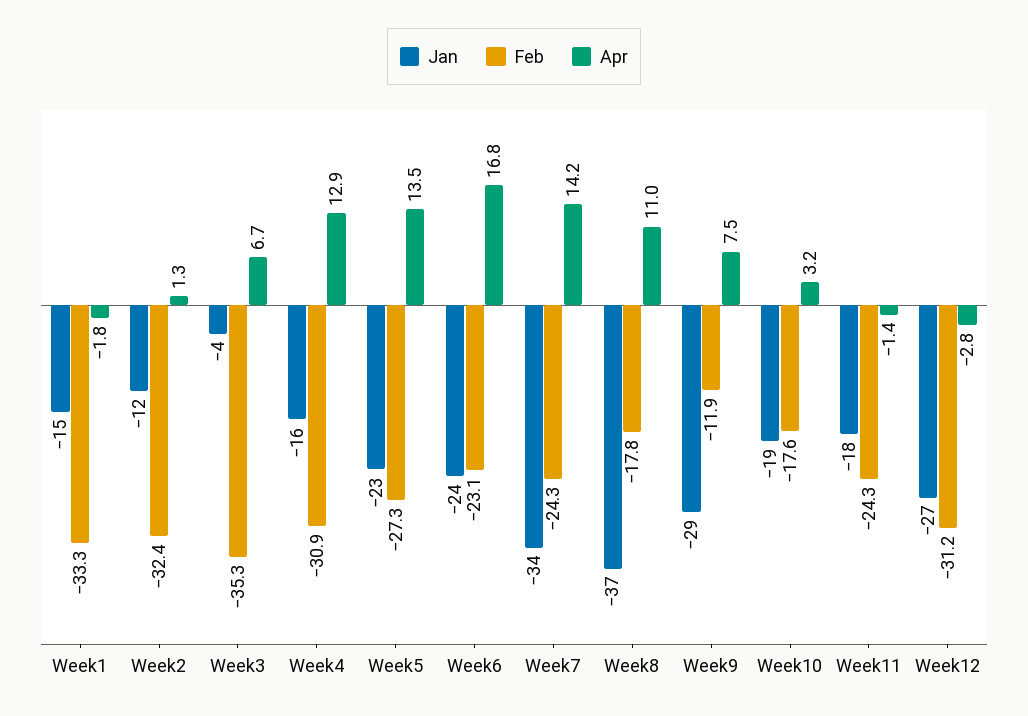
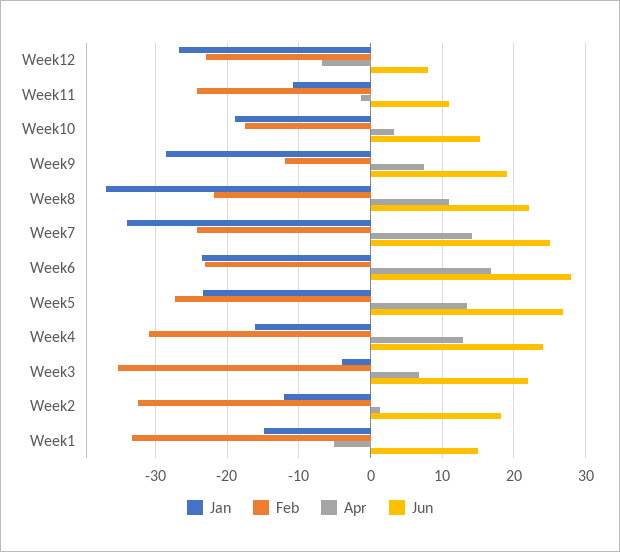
  {
    "Jan": {
      "Week1": -15,
      "Week2": -12,
      "Week3": -4,
      "Week4": -16,
      "Week5": -23,
      "Week6": -24,
      "Week7": -34,
      "Week8": -37,
      "Week9": -29,
      "Week10": -19,
-     "Week11": -18,
+     "Week11": -11,
      "Week12": -27
    },
    "Feb": {
      "Week1": -33.3,
      "Week2": -32.4,
      "Week3": -35.3,
      "Week4": -30.9,
      "Week5": -27.3,
      "Week6": -23.1,
      "Week7": -24.3,
-     "Week8": -17.8,
+     "Week8": -22,
      "Week9": -11.9,
      "Week10": -17.6,
      "Week11": -24.3,
-     "Week12": -31.2
+     "Week12": -23
    },
    "Apr": {
-     "Week1": -1.8,
+     "Week1": -5,
      "Week2": 1.3,
      "Week3": 6.7,
      "Week4": 12.9,
      "Week5": 13.5,
      "Week6": 16.8,
      "Week7": 14.2,
      "Week8": 11,
      "Week9": 7.5,
      "Week10": 3.2,
      "Week11": -1.4,
-     "Week12": -2.8
+     "Week12": -7
-   }
+   },
+   "Jun": {
+     "Week12": 8,
+     "Week11": 11,
+     "Week10": 15,
+     "Week9": 19,
+     "Week8": 22,
+     "Week7": 25,
+     "Week6": 28,
+     "Week5": 27,
+     "Week4": 24,
+     "Week3": 22,
+     "Week2": 18,
+     "Week1": 15
+   }
  }

